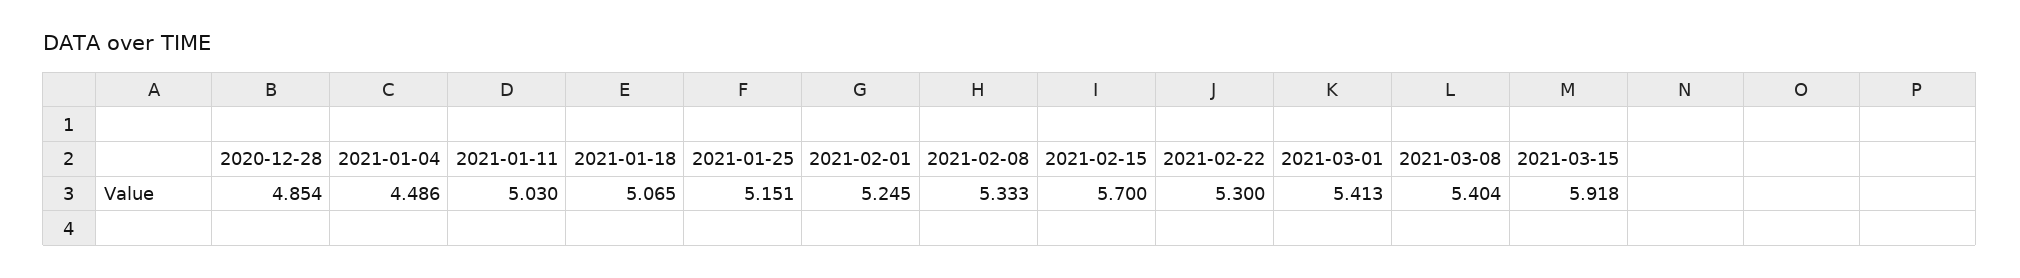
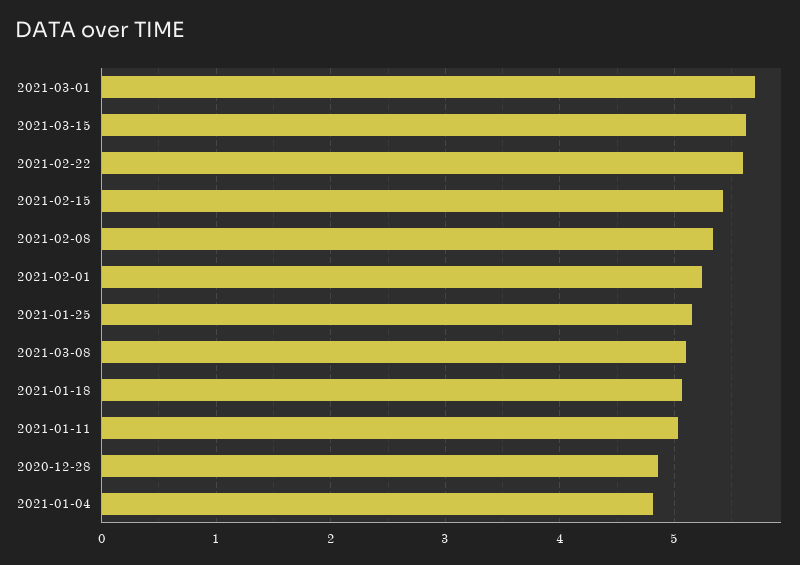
  {
    "2020-12-28": 4.854,
-   "2021-01-04": 4.486,
+   "2021-01-04": 4.8,
    "2021-01-11": 5.03,
    "2021-01-18": 5.065,
    "2021-01-25": 5.151,
    "2021-02-01": 5.245,
    "2021-02-08": 5.333,
-   "2021-02-15": 5.7,
+   "2021-02-15": 5.4,
-   "2021-02-22": 5.3,
+   "2021-02-22": 5.6,
-   "2021-03-01": 5.413,
+   "2021-03-01": 5.7,
-   "2021-03-08": 5.404,
+   "2021-03-08": 5.1,
-   "2021-03-15": 5.918
+   "2021-03-15": 5.6
  }

